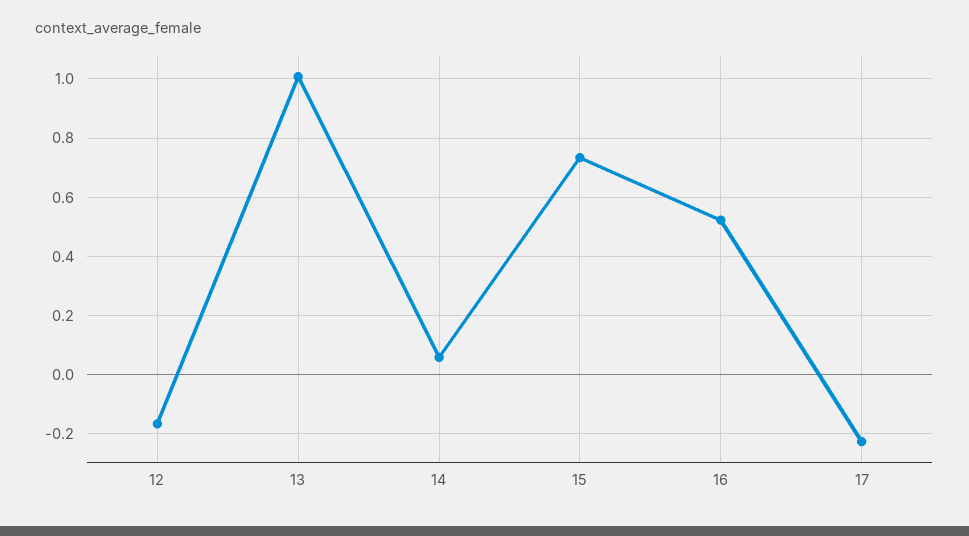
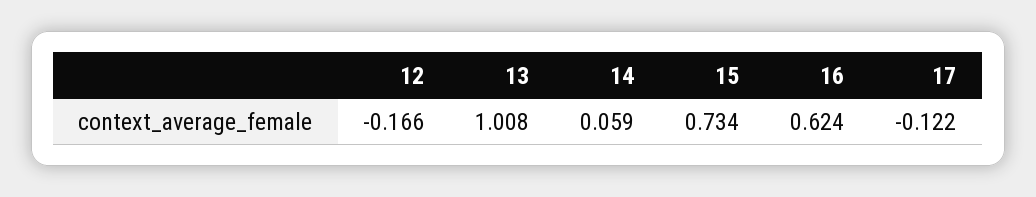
  {
    "12": -0.166,
    "13": 1.008,
    "14": 0.059,
    "15": 0.734,
-   "16": 0.525,
+   "16": 0.624,
-   "17": -0.225
+   "17": -0.122
  }

